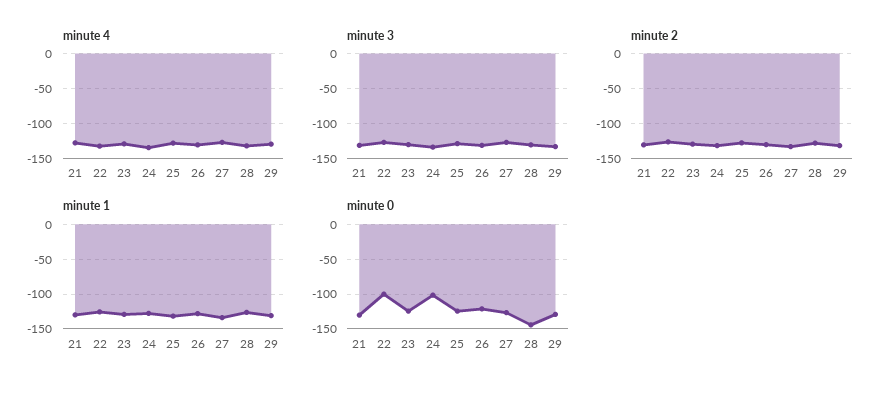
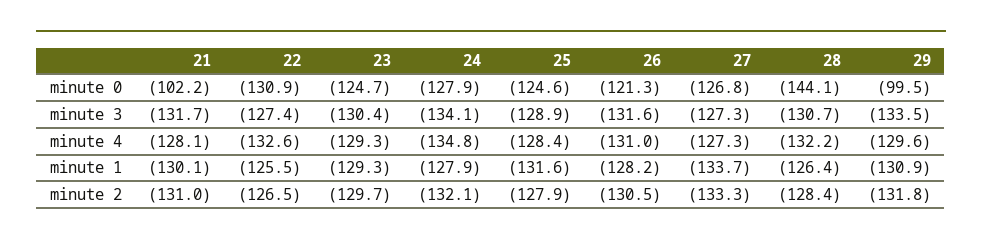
  {
    "minute 4": {
      "21": -128.1,
      "22": -132.6,
      "23": -129.3,
      "24": -134.8,
      "25": -128.4,
      "26": -131,
      "27": -127.3,
      "28": -132.2,
      "29": -129.6
    },
    "minute 3": {
      "21": -131.7,
      "22": -127.4,
      "23": -130.4,
      "24": -134.1,
      "25": -128.9,
      "26": -131.6,
      "27": -127.3,
      "28": -130.7,
      "29": -133.5
    },
    "minute 2": {
      "21": -131,
      "22": -126.5,
      "23": -129.7,
      "24": -132.1,
      "25": -127.9,
      "26": -130.5,
      "27": -133.3,
      "28": -128.4,
      "29": -131.8
    },
    "minute 1": {
      "21": -130.1,
      "22": -125.5,
      "23": -129.3,
      "24": -127.9,
      "25": -131.6,
      "26": -128.2,
      "27": -133.7,
      "28": -126.4,
      "29": -130.9
    },
    "minute 0": {
-     "21": -130,
+     "21": -102.2,
-     "22": -100,
+     "22": -130.9,
      "23": -124.7,
-     "24": -100,
+     "24": -127.9,
      "25": -124.6,
      "26": -121.3,
      "27": -126.8,
      "28": -144.1,
-     "29": -130
+     "29": -99.5
    }
  }

